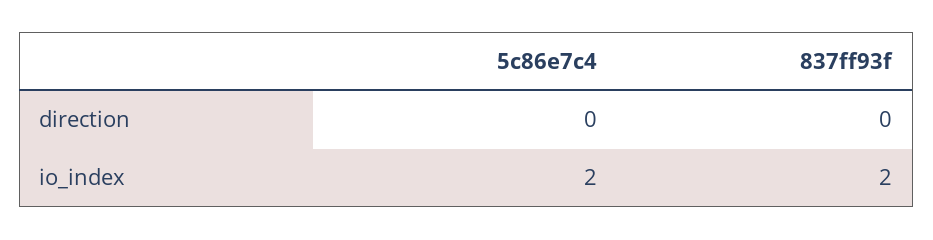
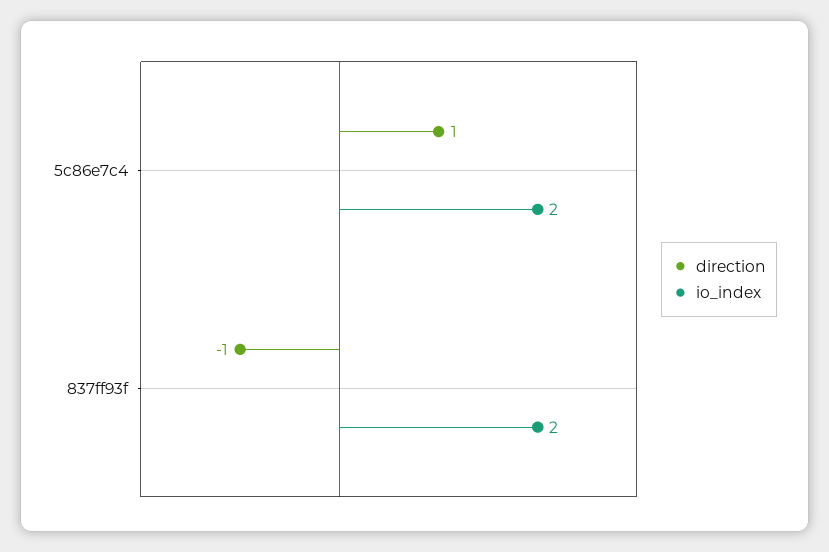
  {
    "direction": {
-     "5c86e7c4": 0,
+     "5c86e7c4": 1,
-     "837ff93f": 0
+     "837ff93f": -1
    },
    "io_index": {
      "5c86e7c4": 2,
      "837ff93f": 2
    }
  }

